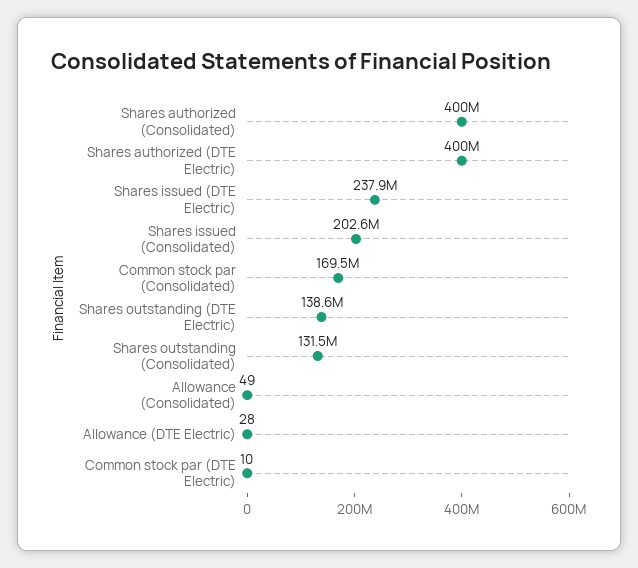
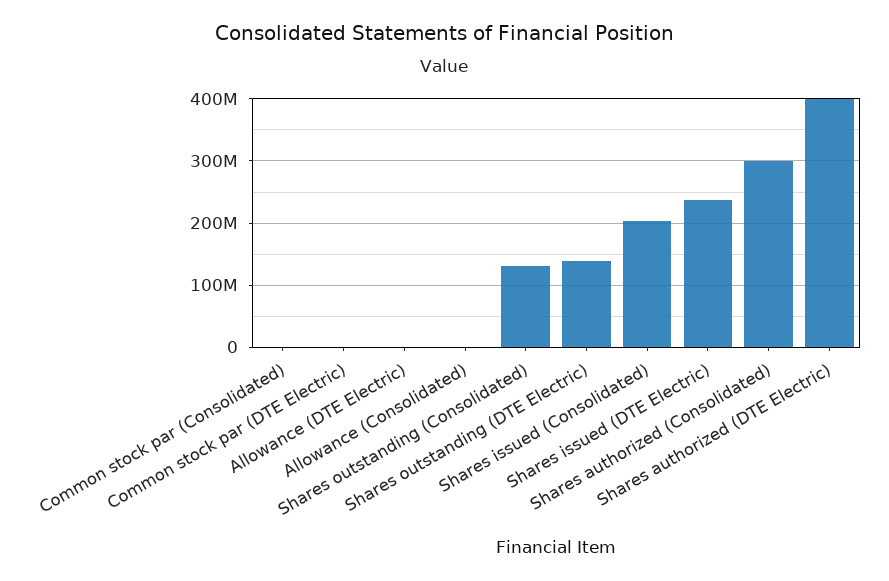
  {
-   "Shares authorized (Consolidated)": 400000000,
+   "Shares authorized (Consolidated)": 300000000,
    "Shares authorized (DTE Electric)": 400000000,
    "Shares issued (DTE Electric)": 237900000,
    "Shares issued (Consolidated)": 202600000,
-   "Common stock par (Consolidated)": 169500000,
+   "Common stock par (Consolidated)": 0,
    "Shares outstanding (DTE Electric)": 138600000,
    "Shares outstanding (Consolidated)": 131500000,
    "Allowance (Consolidated)": 49,
    "Allowance (DTE Electric)": 28,
    "Common stock par (DTE Electric)": 10
  }

